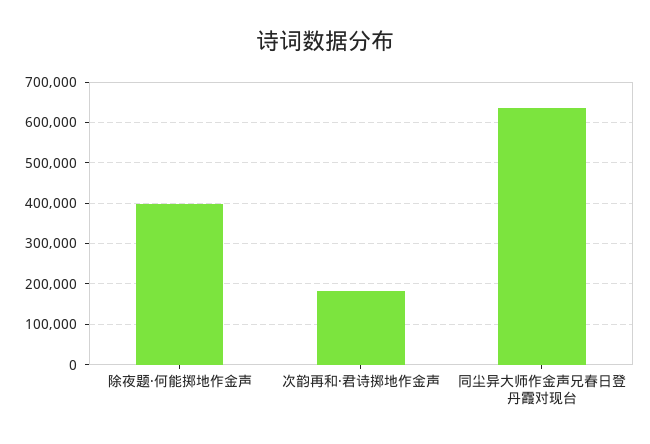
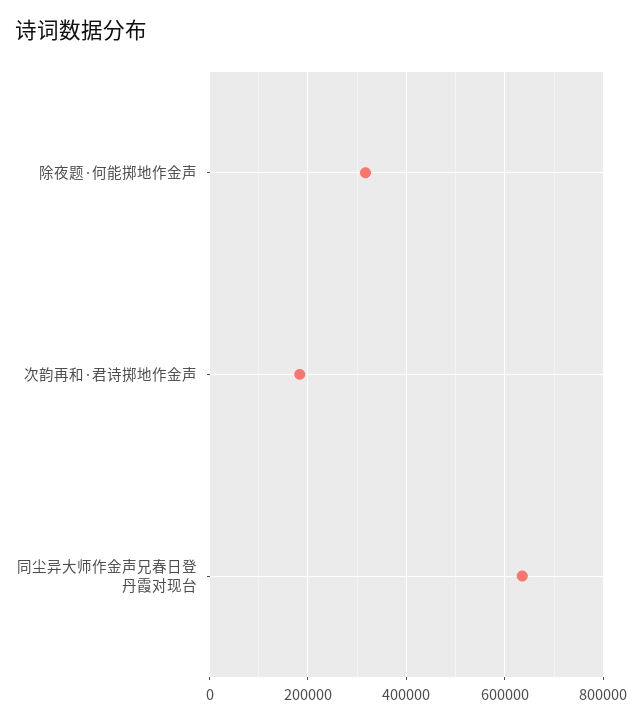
  {
-   "除夜题·何能掷地作金声": 400000,
+   "除夜题·何能掷地作金声": 320000,
    "次韵再和·君诗掷地作金声": 180000,
    "同尘异大师作金声兄春日登丹霞对现台": 640000
  }

